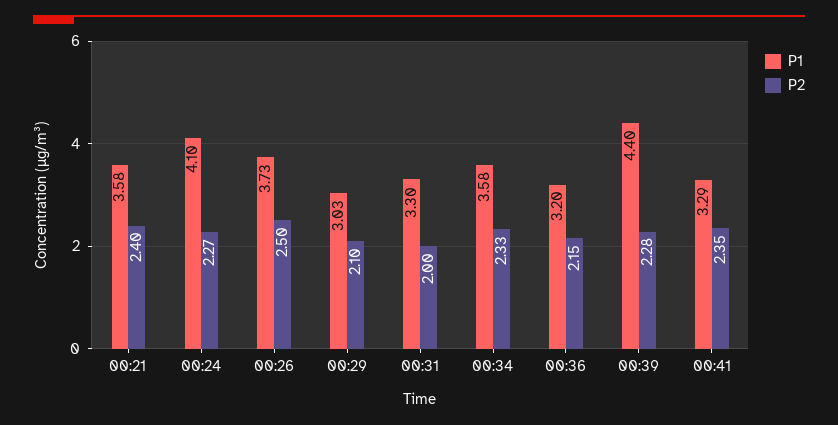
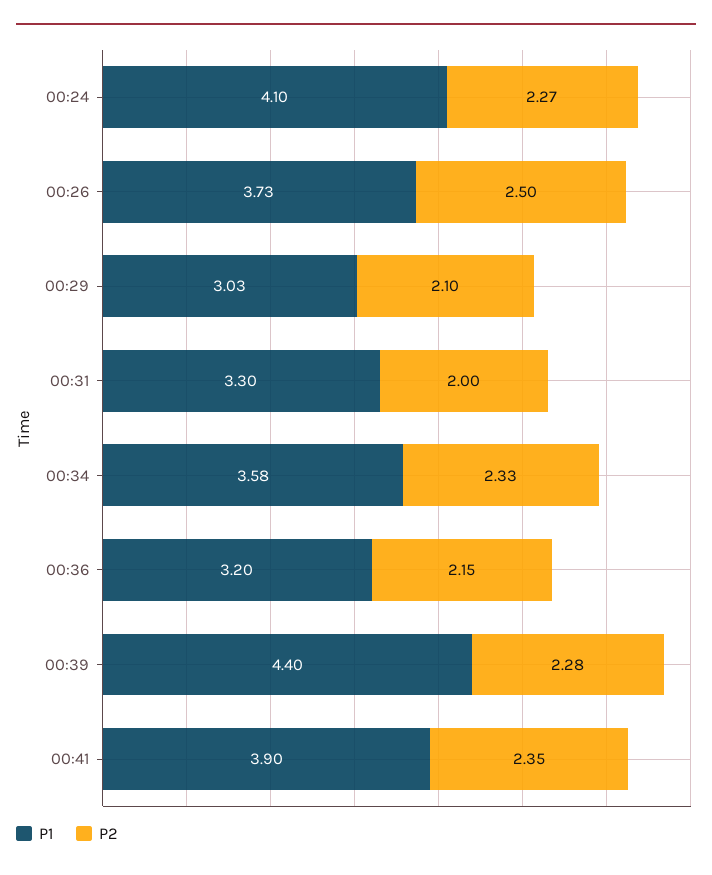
  {
    "P1": {
-     "00:21": 3.58,
      "00:24": 4.1,
      "00:26": 3.73,
      "00:29": 3.03,
      "00:31": 3.3,
      "00:34": 3.58,
      "00:36": 3.2,
      "00:39": 4.4,
-     "00:41": 3.29
+     "00:41": 3.9
    },
    "P2": {
-     "00:21": 2.4,
      "00:24": 2.27,
      "00:26": 2.5,
      "00:29": 2.1,
      "00:31": 2,
      "00:34": 2.33,
      "00:36": 2.15,
      "00:39": 2.28,
      "00:41": 2.35
    }
  }

